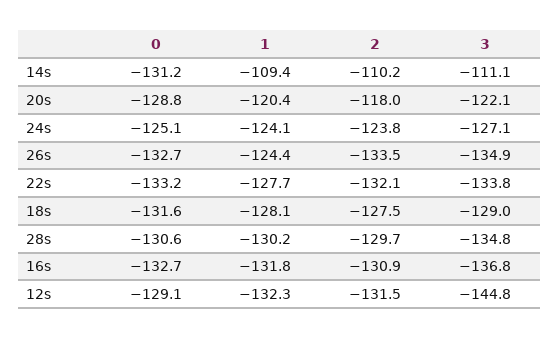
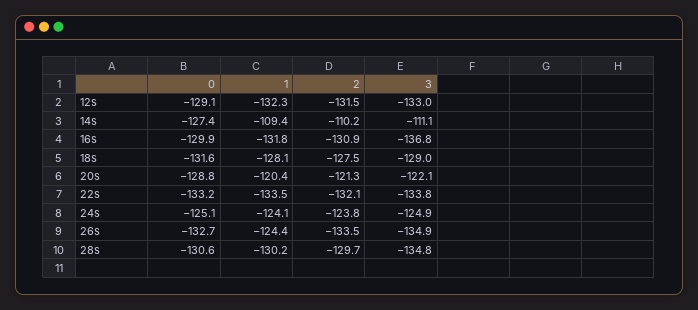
  {
    "0": {
-     "14s": -131.2,
+     "14s": -127.4,
      "20s": -128.8,
      "24s": -125.1,
      "26s": -132.7,
      "22s": -133.2,
      "18s": -131.6,
      "28s": -130.6,
-     "16s": -132.7,
+     "16s": -129.9,
      "12s": -129.1
    },
    "1": {
      "14s": -109.4,
      "20s": -120.4,
      "24s": -124.1,
      "26s": -124.4,
-     "22s": -127.7,
+     "22s": -133.5,
      "18s": -128.1,
      "28s": -130.2,
      "16s": -131.8,
      "12s": -132.3
    },
    "2": {
      "14s": -110.2,
-     "20s": -118,
+     "20s": -121.3,
      "24s": -123.8,
      "26s": -133.5,
      "22s": -132.1,
      "18s": -127.5,
      "28s": -129.7,
      "16s": -130.9,
      "12s": -131.5
    },
    "3": {
      "14s": -111.1,
      "20s": -122.1,
-     "24s": -127.1,
+     "24s": -124.9,
      "26s": -134.9,
      "22s": -133.8,
      "18s": -129,
      "28s": -134.8,
      "16s": -136.8,
-     "12s": -144.8
+     "12s": -133
    }
  }

